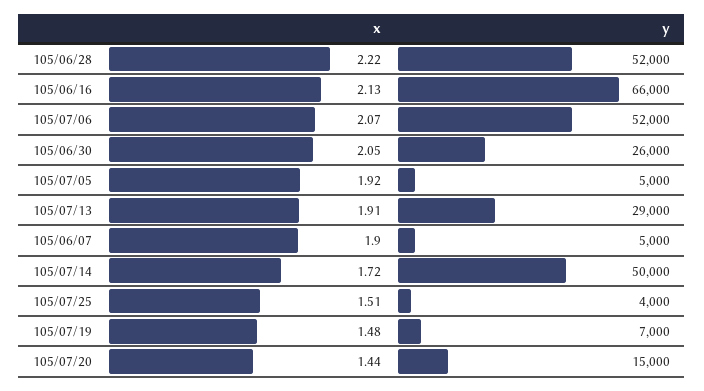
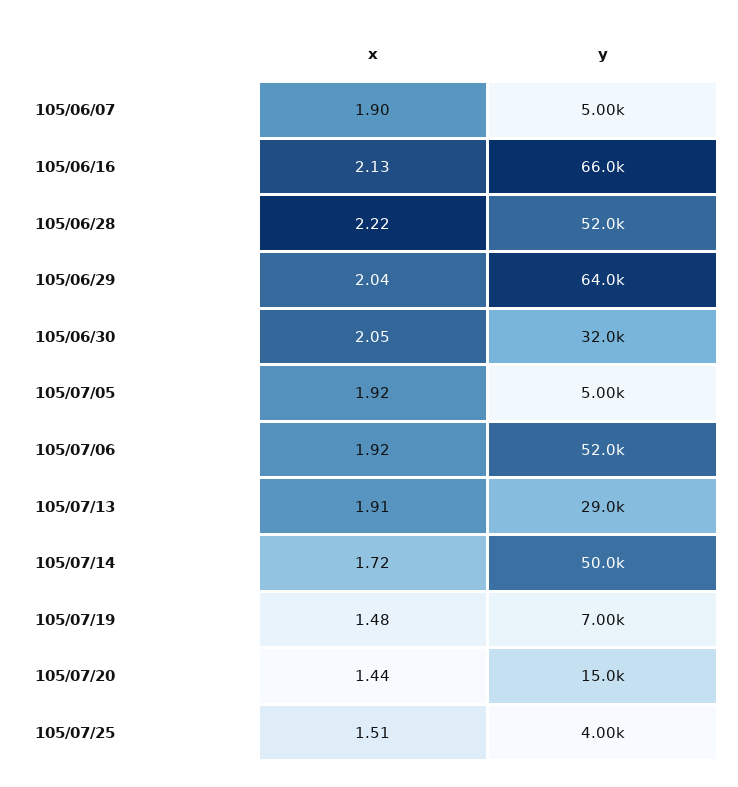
  {
    "x": {
      "105/06/28": 2.22,
      "105/06/16": 2.13,
-     "105/07/06": 2.07,
+     "105/07/06": 1.92,
      "105/06/30": 2.05,
      "105/07/05": 1.92,
      "105/07/13": 1.91,
      "105/06/07": 1.9,
      "105/07/14": 1.72,
      "105/07/25": 1.51,
      "105/07/19": 1.48,
-     "105/07/20": 1.44
+     "105/07/20": 1.44,
+     "105/06/29": 2.04
    },
    "y": {
      "105/06/28": 52000,
      "105/06/16": 66000,
      "105/07/06": 52000,
-     "105/06/30": 26000,
+     "105/06/30": 32000,
      "105/07/05": 5000,
      "105/07/13": 29000,
      "105/06/07": 5000,
      "105/07/14": 50000,
      "105/07/25": 4000,
      "105/07/19": 7000,
-     "105/07/20": 15000
+     "105/07/20": 15000,
+     "105/06/29": 64000
    }
  }

